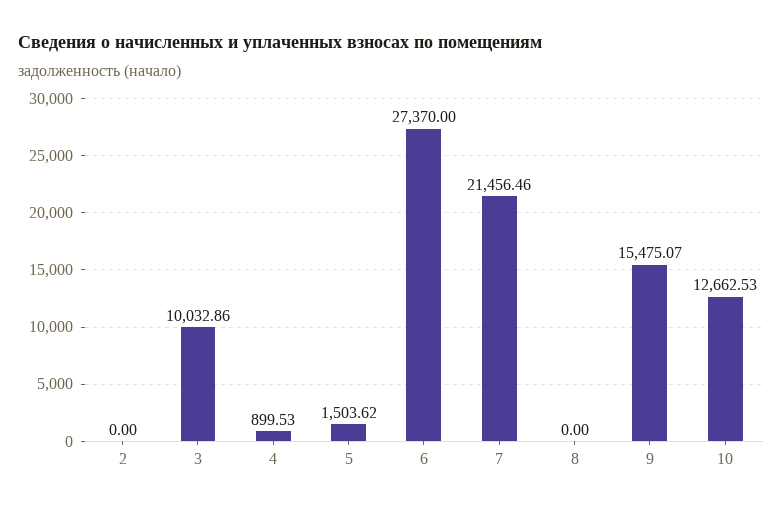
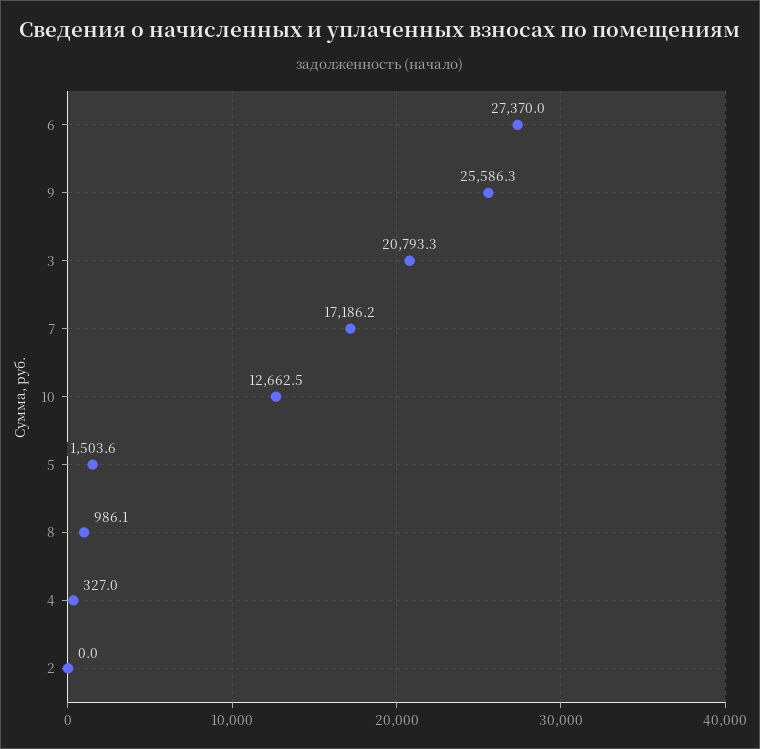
  {
    "2": 0,
-   "3": 10032.86,
+   "3": 20793.3,
-   "4": 899.53,
+   "4": 327,
    "5": 1503.62,
    "6": 27370,
-   "7": 21456.46,
+   "7": 17186.2,
-   "8": 0,
+   "8": 986.1,
-   "9": 15475.07,
+   "9": 25586.3,
    "10": 12662.53
  }

